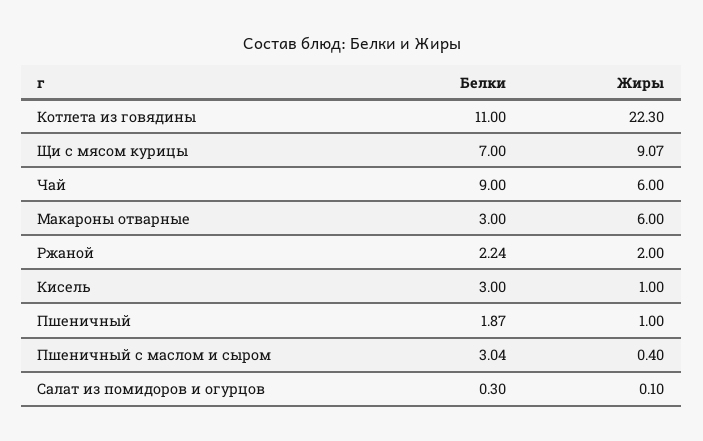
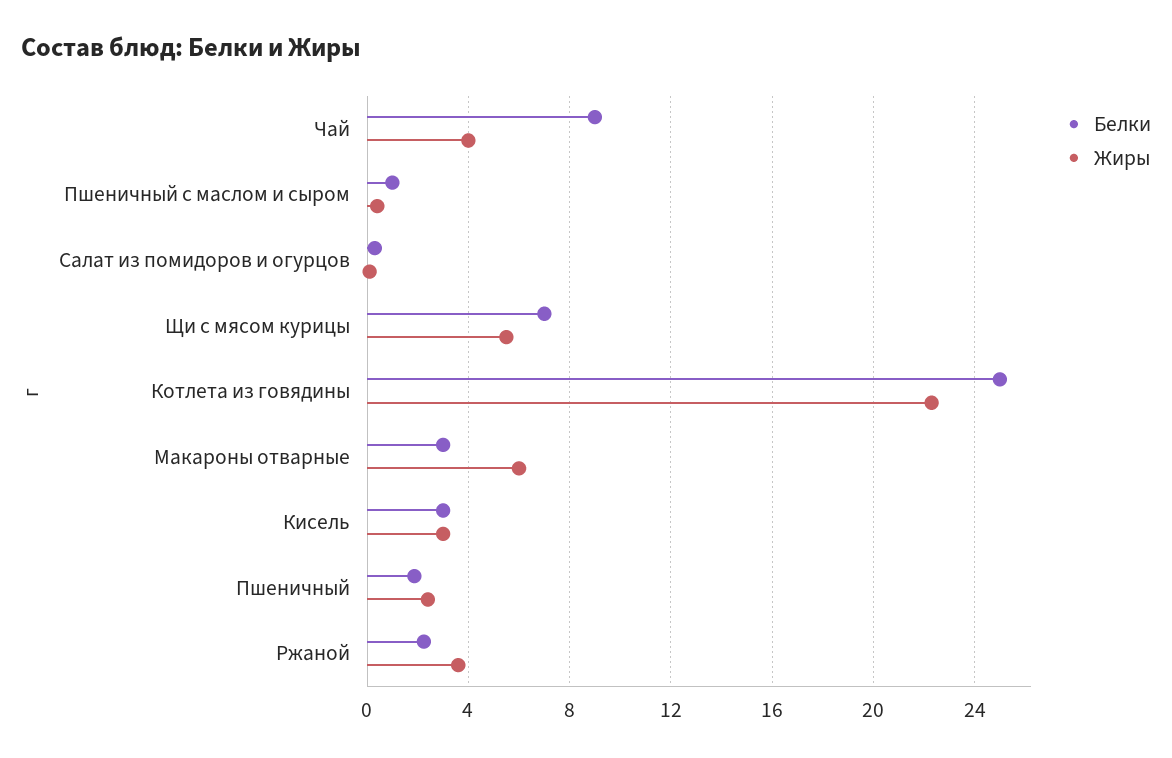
  {
    "Белки": {
-     "Котлета из говядины": 11,
+     "Котлета из говядины": 25,
      "Щи с мясом курицы": 7,
      "Чай": 9,
      "Макароны отварные": 3,
      "Ржаной": 2.24,
      "Кисель": 3,
      "Пшеничный": 1.87,
-     "Пшеничный с маслом и сыром": 3.04,
+     "Пшеничный с маслом и сыром": 1,
      "Салат из помидоров и огурцов": 0.3
    },
    "Жиры": {
      "Котлета из говядины": 22.3,
-     "Щи с мясом курицы": 9.07,
+     "Щи с мясом курицы": 5.5,
-     "Чай": 6,
+     "Чай": 4,
      "Макароны отварные": 6,
-     "Ржаной": 2,
+     "Ржаной": 3.5,
-     "Кисель": 1,
+     "Кисель": 3,
-     "Пшеничный": 1,
+     "Пшеничный": 2.5,
      "Пшеничный с маслом и сыром": 0.4,
      "Салат из помидоров и огурцов": 0.1
    }
  }

